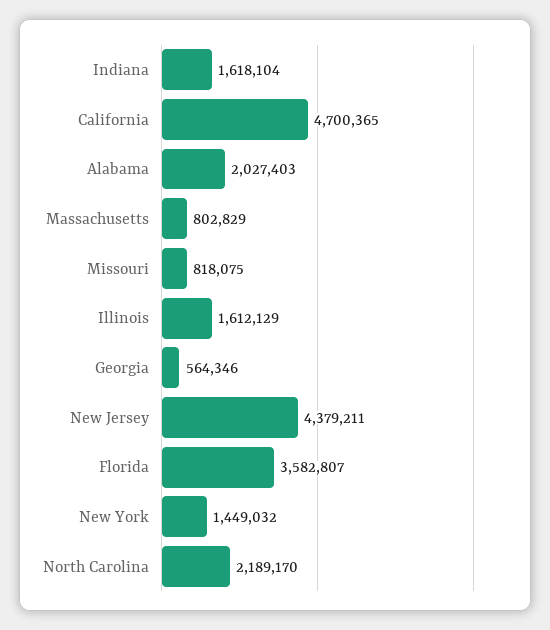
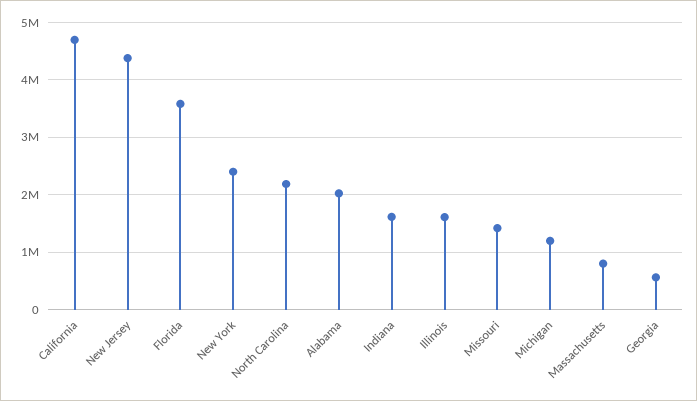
  {
    "Indiana": 1618104,
    "California": 4700365,
    "Alabama": 2027403,
    "Massachusetts": 802829,
-   "Missouri": 818075,
+   "Missouri": 1400000,
    "Illinois": 1612129,
    "Georgia": 564346,
    "New Jersey": 4379211,
    "Florida": 3582807,
-   "New York": 1449032,
+   "New York": 2400000,
-   "North Carolina": 2189170
+   "North Carolina": 2189170,
+   "Michigan": 1200000
  }

